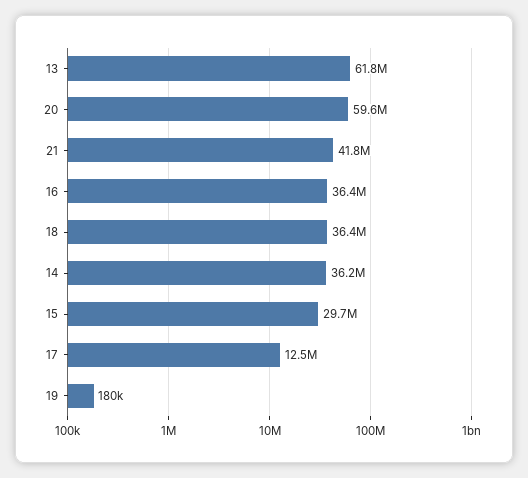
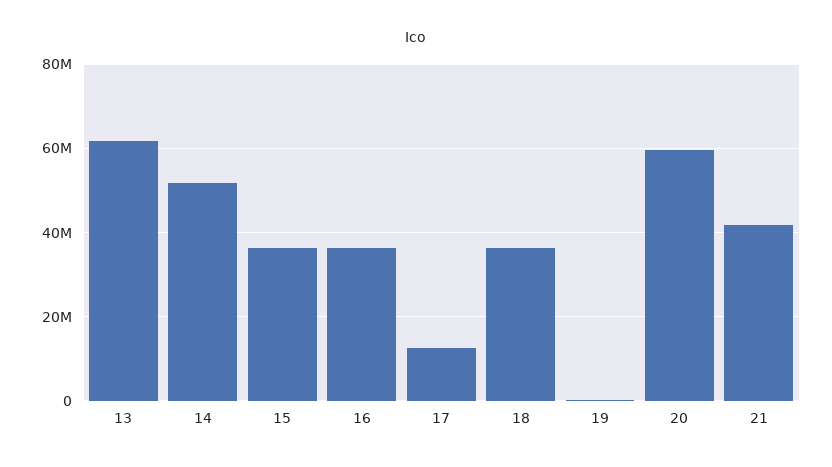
  {
    "13": 61800000,
    "20": 59600000,
    "21": 41800000,
    "16": 36400000,
    "18": 36400000,
-   "14": 36200000,
+   "14": 52000000,
-   "15": 29700000,
+   "15": 36000000,
    "17": 12500000,
    "19": 180000
  }

